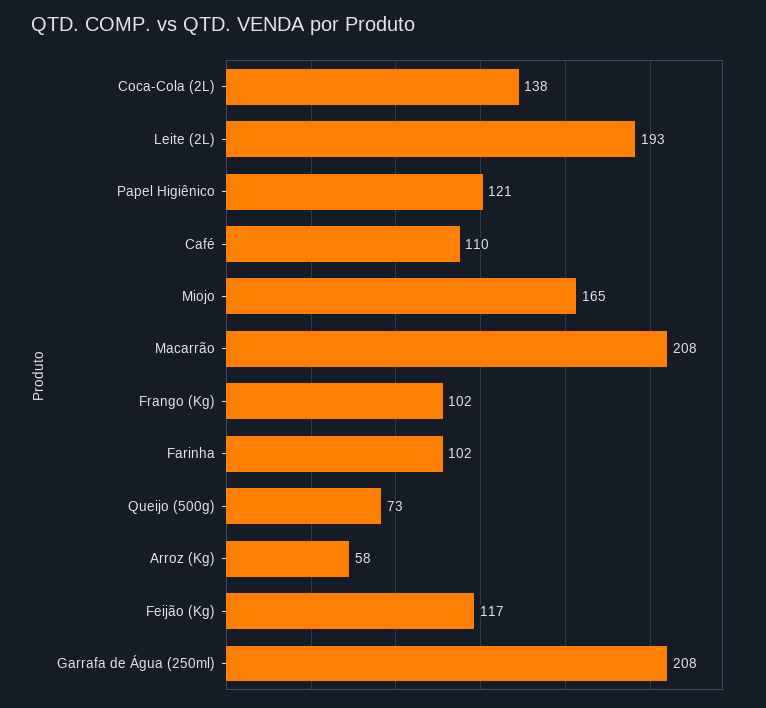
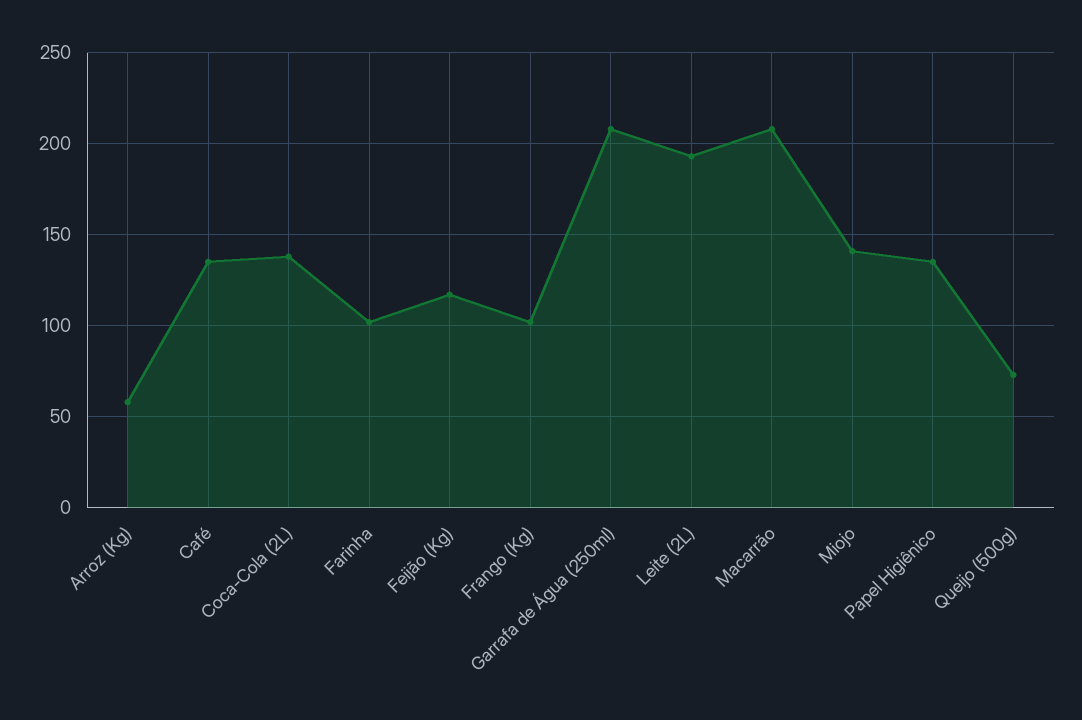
  {
    "Coca-Cola (2L)": 138,
    "Leite (2L)": 193,
-   "Papel Higiênico": 121,
+   "Papel Higiênico": 135,
-   "Café": 110,
+   "Café": 135,
-   "Miojo": 165,
+   "Miojo": 140,
    "Macarrão": 208,
    "Frango (Kg)": 102,
    "Farinha": 102,
    "Queijo (500g)": 73,
    "Arroz (Kg)": 58,
    "Feijão (Kg)": 117,
    "Garrafa de Água (250ml)": 208
  }

